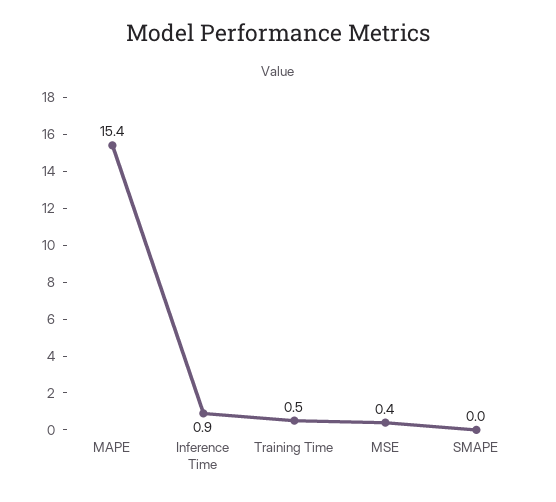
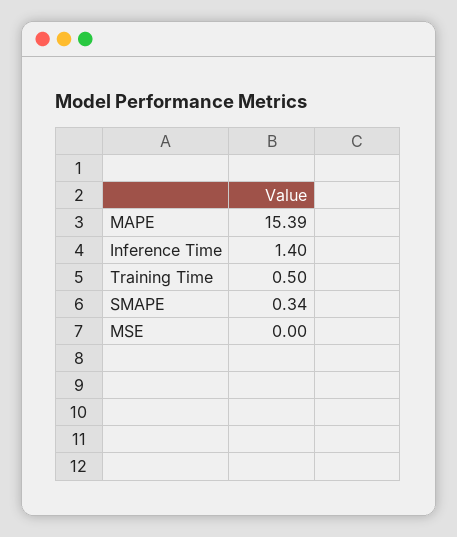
  {
    "MAPE": 15.39,
-   "Inference Time": 0.9,
+   "Inference Time": 1.4,
    "Training Time": 0.5,
-   "MSE": 0.4,
+   "MSE": 0,
-   "SMAPE": 0
+   "SMAPE": 0.34
  }

